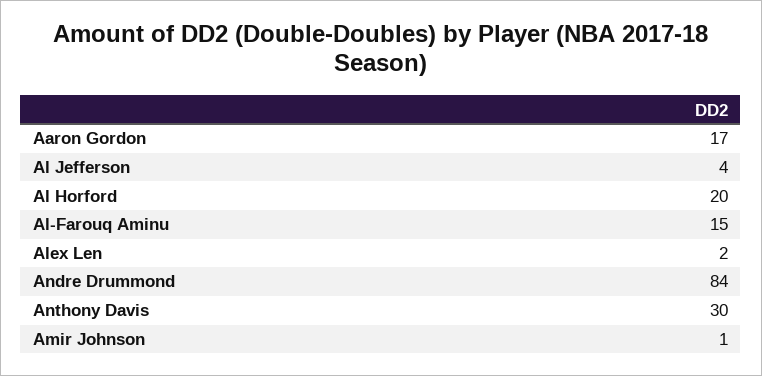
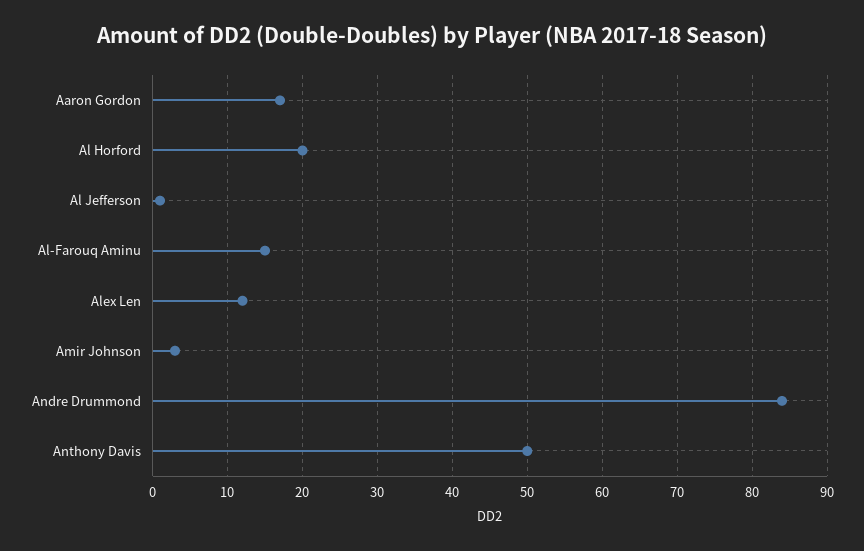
  {
    "Aaron Gordon": 17,
-   "Al Jefferson": 4,
+   "Al Jefferson": 1,
    "Al Horford": 20,
    "Al-Farouq Aminu": 15,
-   "Alex Len": 2,
+   "Alex Len": 12,
    "Andre Drummond": 84,
-   "Anthony Davis": 30,
+   "Anthony Davis": 50,
-   "Amir Johnson": 1
+   "Amir Johnson": 3
  }

